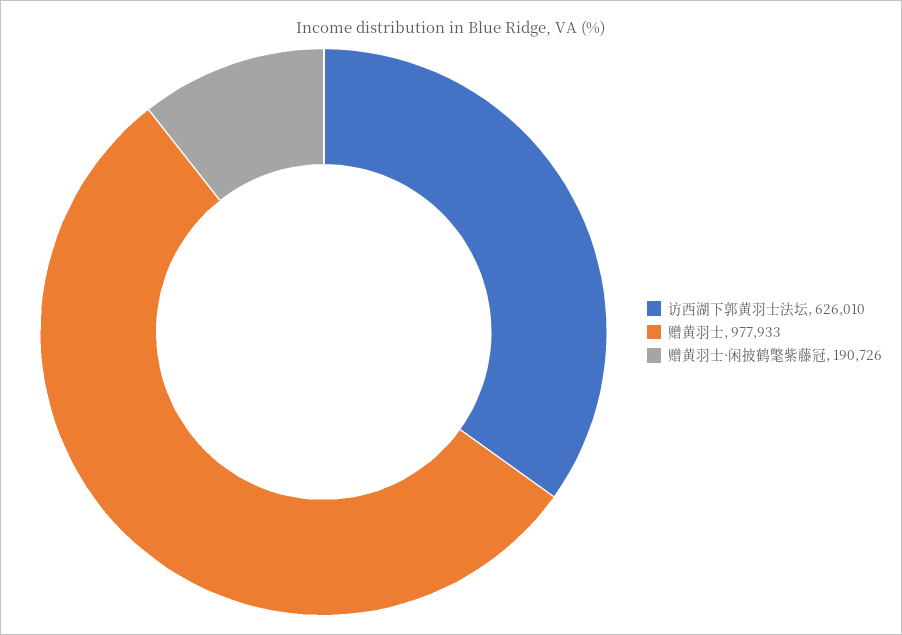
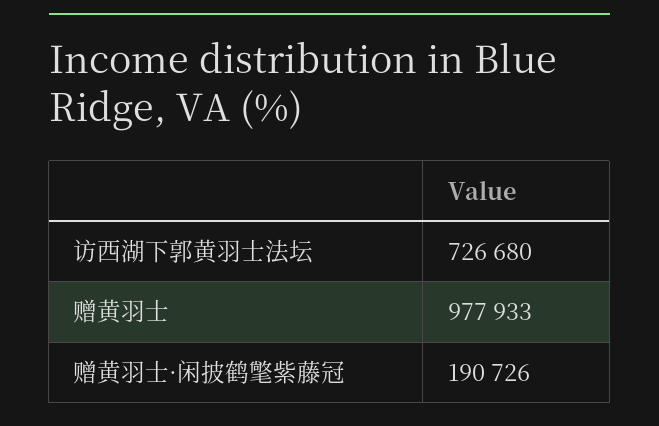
  {
-   "访西湖下郭黄羽士法坛": 626010,
+   "访西湖下郭黄羽士法坛": 726680,
    "赠黄羽士": 977933,
    "赠黄羽士·闲披鹤氅紫藤冠": 190726
  }

